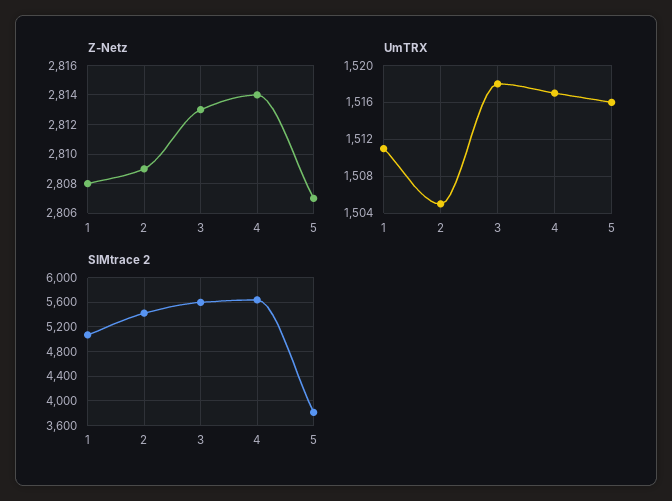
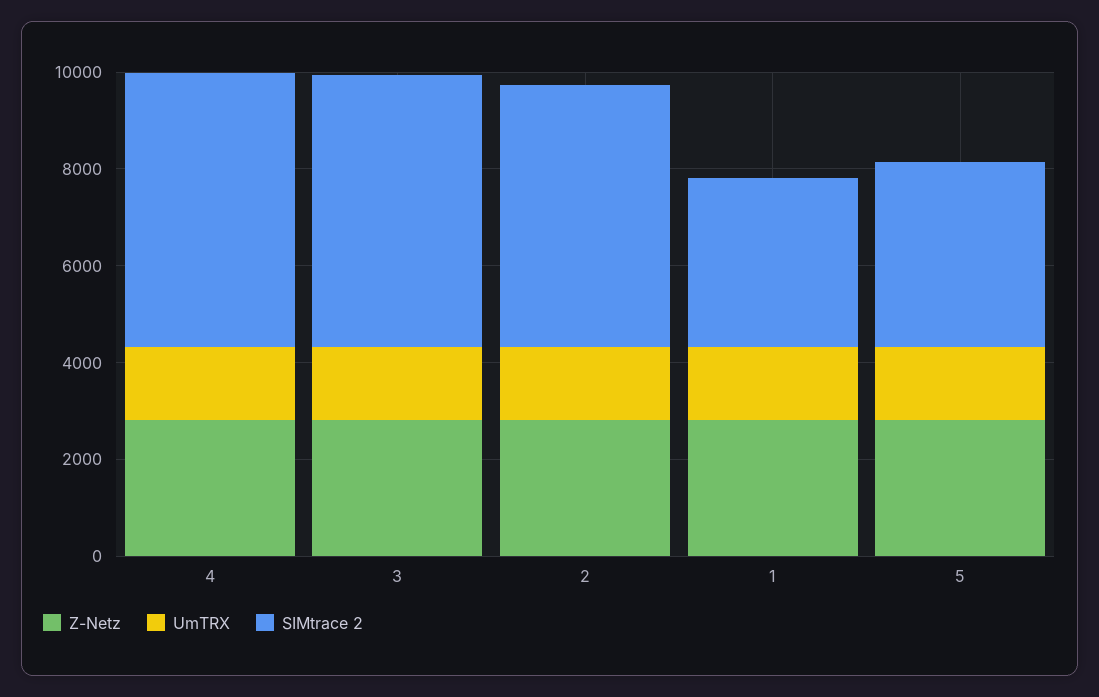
  {
    "Z-Netz": {
      "1": 2808,
      "2": 2809,
      "3": 2813,
      "4": 2814,
      "5": 2807
    },
    "UmTRX": {
      "1": 1511,
      "2": 1505,
      "3": 1518,
      "4": 1517,
      "5": 1516
    },
    "SIMtrace 2": {
-     "1": 5100,
+     "1": 3500,
      "2": 5400,
      "3": 5600,
      "4": 5600,
      "5": 3800
    }
  }

